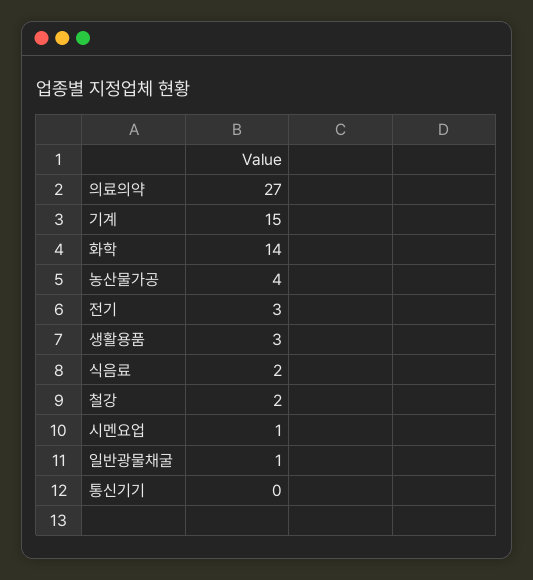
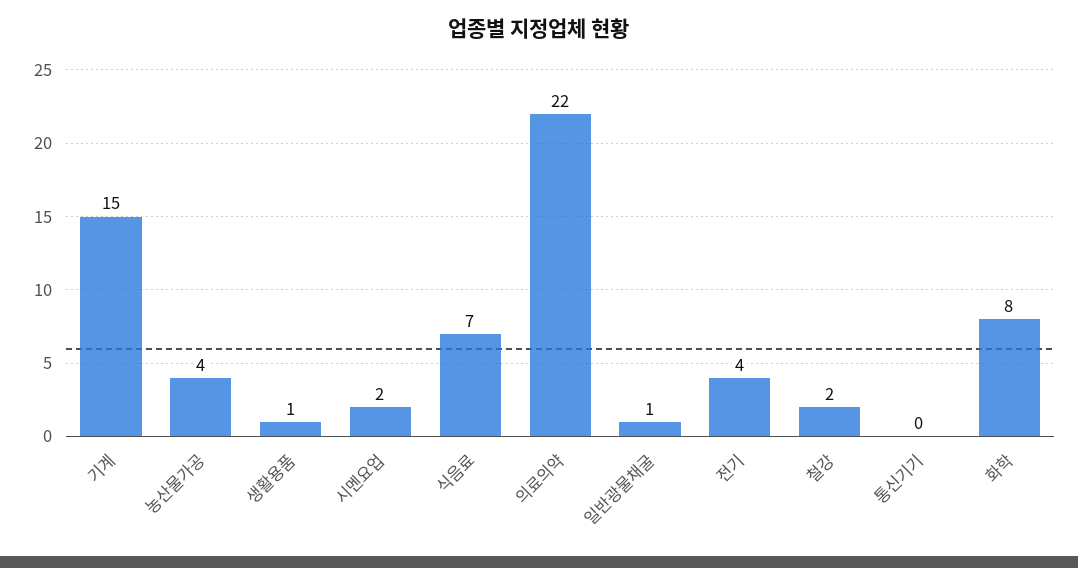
  {
-   "의료의약": 27,
+   "의료의약": 22,
    "기계": 15,
-   "화학": 14,
+   "화학": 8,
    "농산물가공": 4,
-   "전기": 3,
+   "전기": 4,
-   "생활용품": 3,
+   "생활용품": 1,
-   "식음료": 2,
+   "식음료": 7,
    "철강": 2,
-   "시멘요업": 1,
+   "시멘요업": 2,
    "일반광물채굴": 1,
    "통신기기": 0
  }

